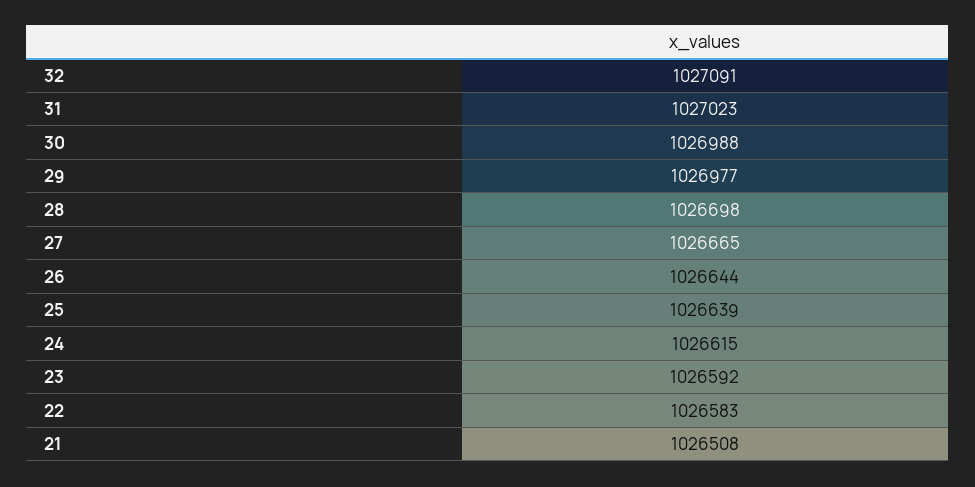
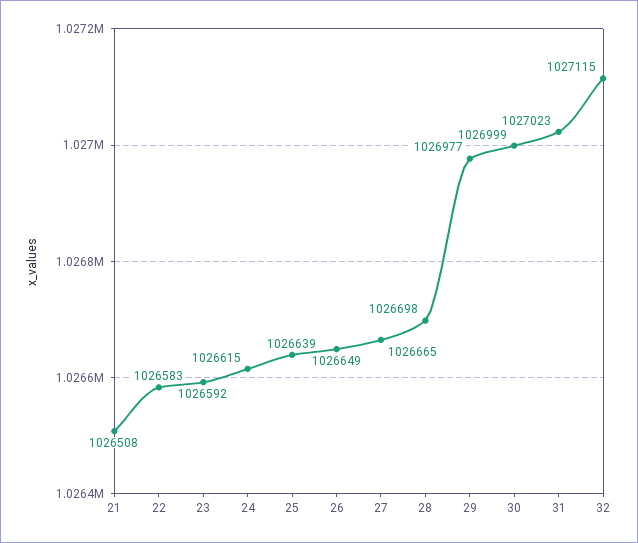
  {
-   "32": 1027091,
+   "32": 1027115,
    "31": 1027023,
-   "30": 1026988,
+   "30": 1026999,
    "29": 1026977,
    "28": 1026698,
    "27": 1026665,
-   "26": 1026644,
+   "26": 1026649,
    "25": 1026639,
    "24": 1026615,
    "23": 1026592,
    "22": 1026583,
    "21": 1026508
  }

